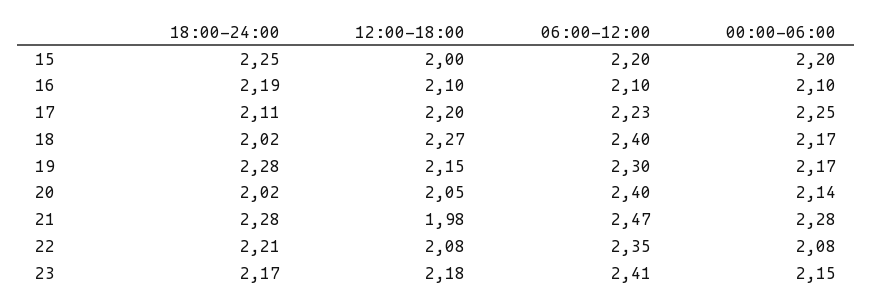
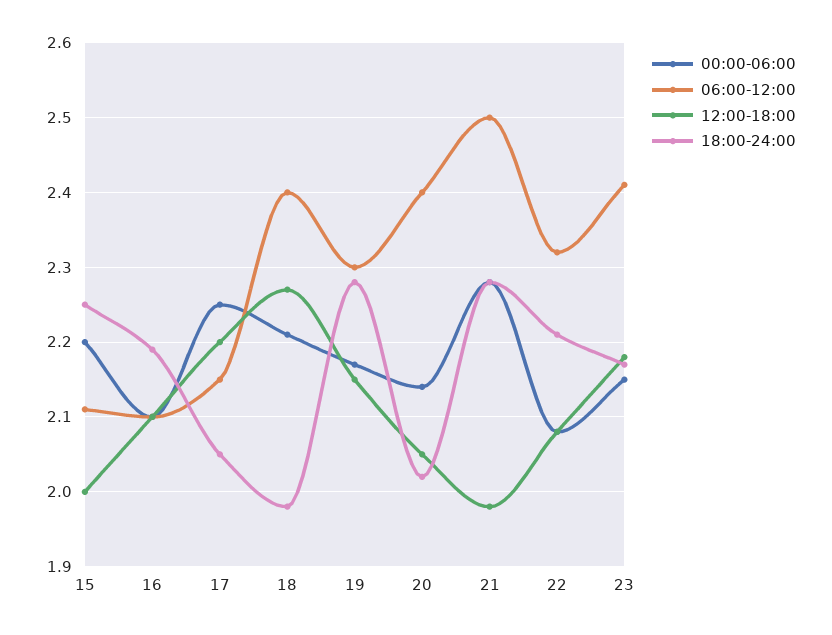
  {
    "18:00-24:00": {
      "15": 2.25,
      "16": 2.19,
-     "17": 2.11,
+     "17": 2.05,
-     "18": 2.02,
+     "18": 1.98,
      "19": 2.28,
      "20": 2.02,
      "21": 2.28,
      "22": 2.21,
      "23": 2.17
    },
    "12:00-18:00": {
      "15": 2,
      "16": 2.1,
      "17": 2.2,
      "18": 2.27,
      "19": 2.15,
      "20": 2.05,
      "21": 1.98,
      "22": 2.08,
      "23": 2.18
    },
    "06:00-12:00": {
-     "15": 2.2,
+     "15": 2.11,
      "16": 2.1,
-     "17": 2.23,
+     "17": 2.15,
      "18": 2.4,
      "19": 2.3,
      "20": 2.4,
-     "21": 2.47,
+     "21": 2.5,
-     "22": 2.35,
+     "22": 2.32,
      "23": 2.41
    },
    "00:00-06:00": {
      "15": 2.2,
      "16": 2.1,
      "17": 2.25,
-     "18": 2.17,
+     "18": 2.21,
      "19": 2.17,
      "20": 2.14,
      "21": 2.28,
      "22": 2.08,
      "23": 2.15
    }
  }

